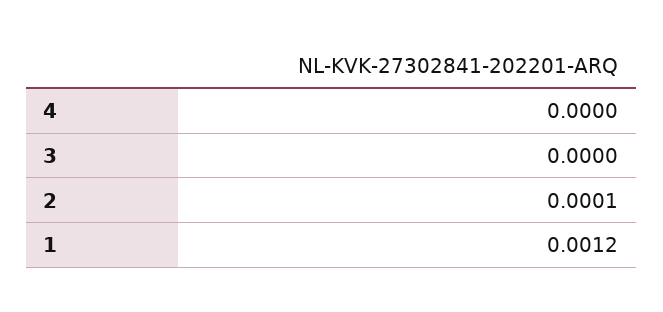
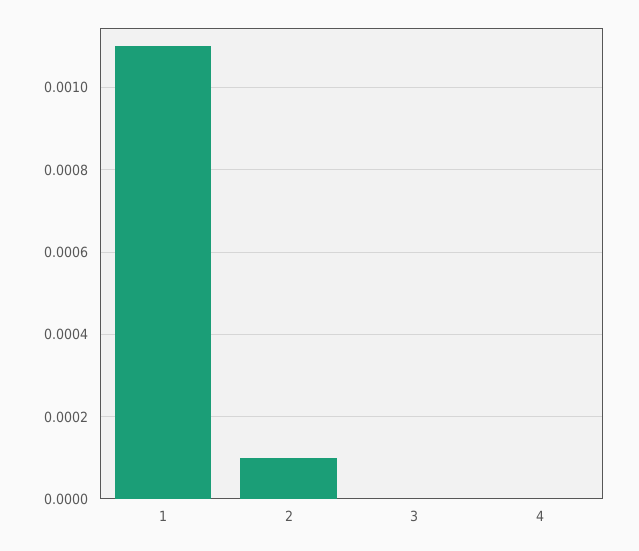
  {
    "4": 0,
    "3": 0,
    "2": 0.0001,
-   "1": 0.0012
+   "1": 0.0011
  }

